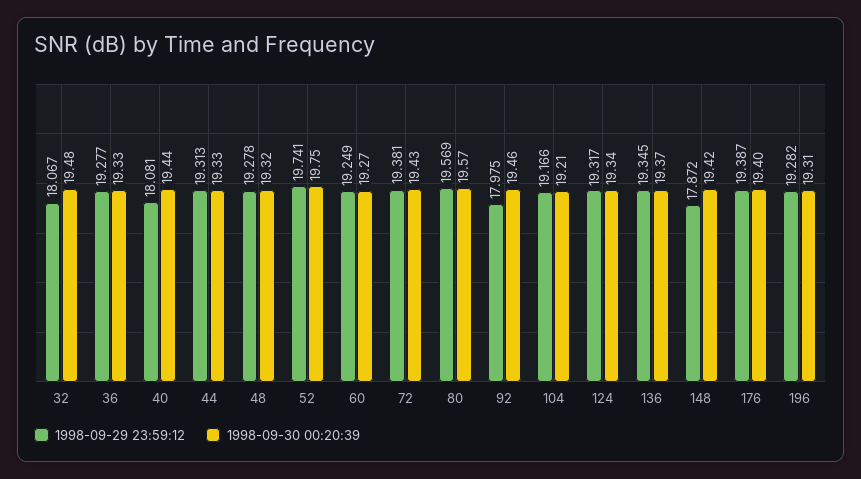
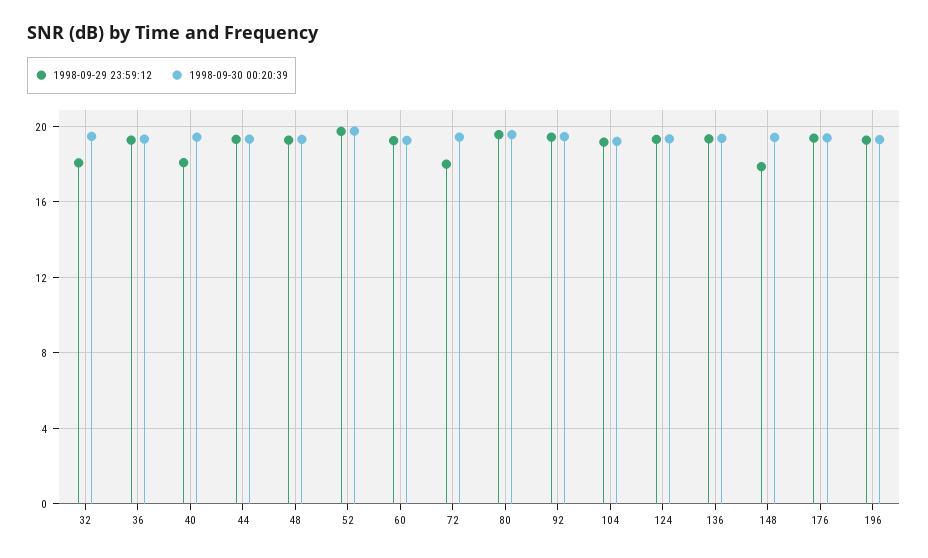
  {
    "1998-09-29 23:59:12": {
      "32": 18.067,
      "36": 19.277,
      "40": 18.081,
      "44": 19.313,
      "48": 19.278,
      "52": 19.741,
      "60": 19.249,
-     "72": 19.381,
+     "72": 18,
      "80": 19.569,
-     "92": 17.975,
+     "92": 19.5,
      "104": 19.166,
      "124": 19.317,
      "136": 19.345,
      "148": 17.872,
      "176": 19.387,
      "196": 19.282
    },
    "1998-09-30 00:20:39": {
      "32": 19.48,
      "36": 19.33,
      "40": 19.44,
      "44": 19.33,
      "48": 19.32,
      "52": 19.75,
      "60": 19.27,
      "72": 19.43,
      "80": 19.57,
      "92": 19.46,
      "104": 19.21,
      "124": 19.34,
      "136": 19.37,
      "148": 19.42,
      "176": 19.4,
      "196": 19.31
    }
  }

